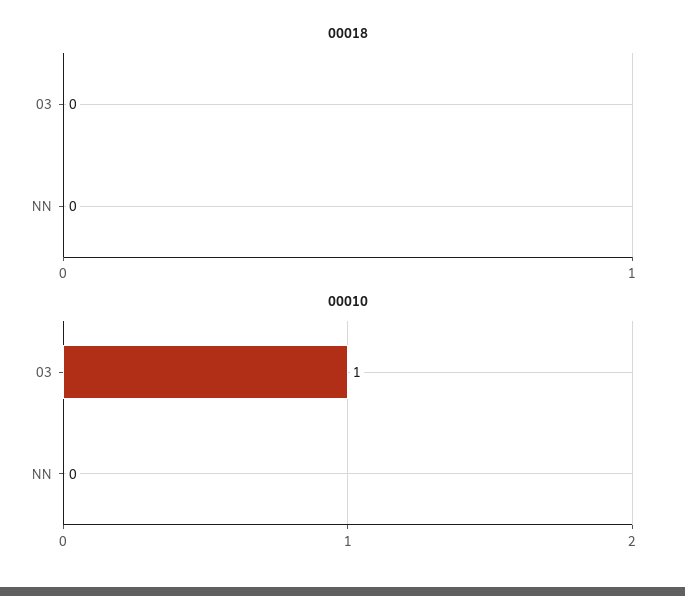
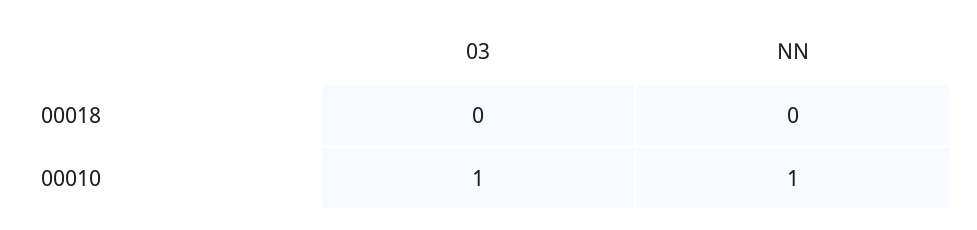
  {
    "00018": {
      "03": 0,
      "NN": 0
    },
    "00010": {
      "03": 1,
-     "NN": 0
+     "NN": 1
    }
  }

